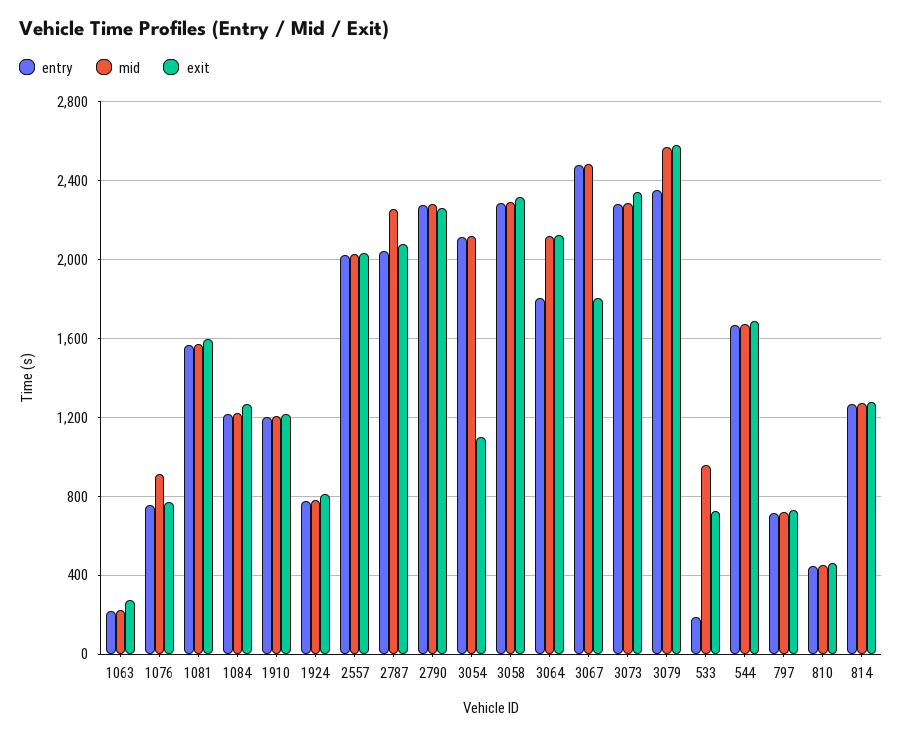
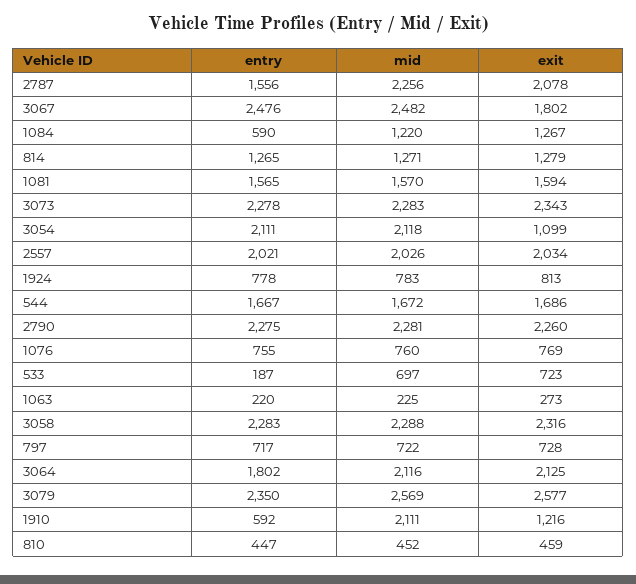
  {
    "entry": {
      "1063": 220,
      "1076": 755,
      "1081": 1565,
-     "1084": 1200,
+     "1084": 590,
-     "1910": 1200,
+     "1910": 592,
      "1924": 778,
      "2557": 2021,
-     "2787": 2050,
+     "2787": 1556,
      "2790": 2275,
      "3054": 2111,
      "3058": 2283,
      "3064": 1802,
      "3067": 2476,
      "3073": 2278,
      "3079": 2350,
      "533": 187,
      "544": 1667,
      "797": 717,
      "810": 447,
      "814": 1265
    },
    "mid": {
      "1063": 225,
-     "1076": 900,
+     "1076": 760,
      "1081": 1570,
      "1084": 1220,
-     "1910": 1200,
+     "1910": 2111,
      "1924": 783,
      "2557": 2026,
      "2787": 2256,
      "2790": 2281,
      "3054": 2118,
      "3058": 2288,
      "3064": 2116,
      "3067": 2482,
      "3073": 2283,
      "3079": 2569,
-     "533": 950,
+     "533": 697,
      "544": 1672,
      "797": 722,
      "810": 452,
      "814": 1271
    },
    "exit": {
      "1063": 273,
      "1076": 769,
      "1081": 1594,
      "1084": 1267,
      "1910": 1216,
      "1924": 813,
      "2557": 2034,
      "2787": 2078,
      "2790": 2260,
      "3054": 1099,
      "3058": 2316,
      "3064": 2125,
      "3067": 1802,
      "3073": 2343,
      "3079": 2577,
      "533": 723,
      "544": 1686,
      "797": 728,
      "810": 459,
      "814": 1279
    }
  }

